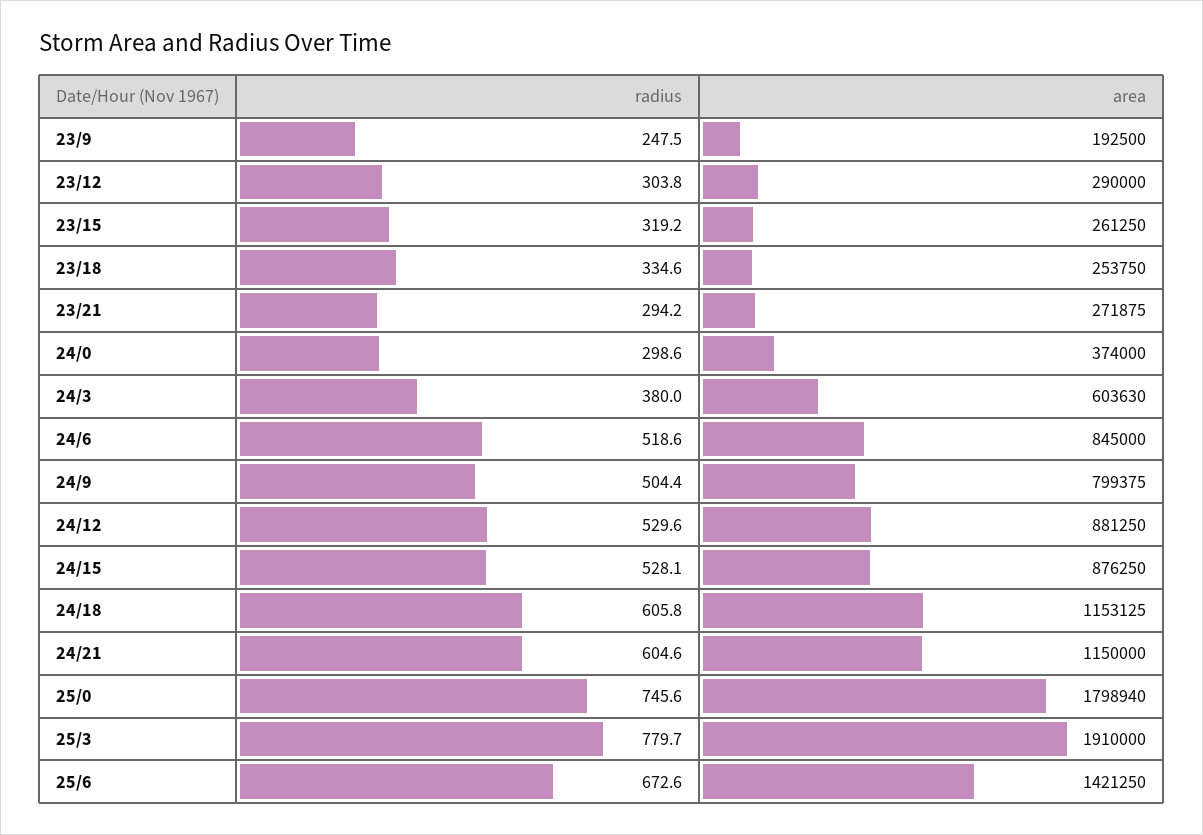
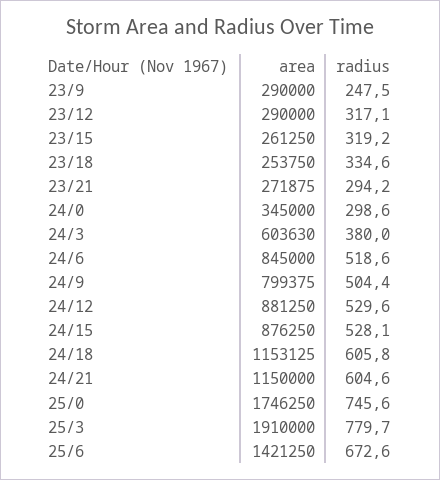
  {
    "radius": {
      "23/9": 247.5,
-     "23/12": 303.8,
+     "23/12": 317.1,
      "23/15": 319.2,
      "23/18": 334.6,
      "23/21": 294.2,
      "24/0": 298.6,
      "24/3": 380,
      "24/6": 518.6,
      "24/9": 504.4,
      "24/12": 529.6,
      "24/15": 528.1,
      "24/18": 605.8,
      "24/21": 604.6,
      "25/0": 745.6,
      "25/3": 779.7,
      "25/6": 672.6
    },
    "area": {
-     "23/9": 192500,
+     "23/9": 290000,
      "23/12": 290000,
      "23/15": 261250,
      "23/18": 253750,
      "23/21": 271875,
-     "24/0": 374000,
+     "24/0": 345000,
      "24/3": 603630,
      "24/6": 845000,
      "24/9": 799375,
      "24/12": 881250,
      "24/15": 876250,
      "24/18": 1153125,
      "24/21": 1150000,
-     "25/0": 1798940,
+     "25/0": 1746250,
      "25/3": 1910000,
      "25/6": 1421250
    }
  }

